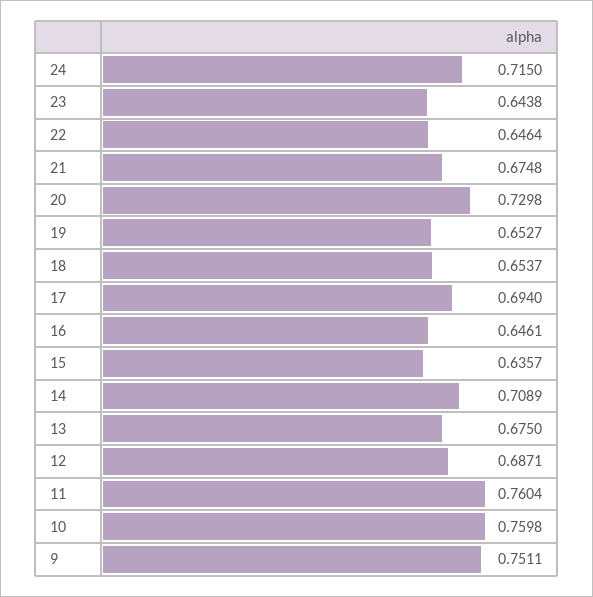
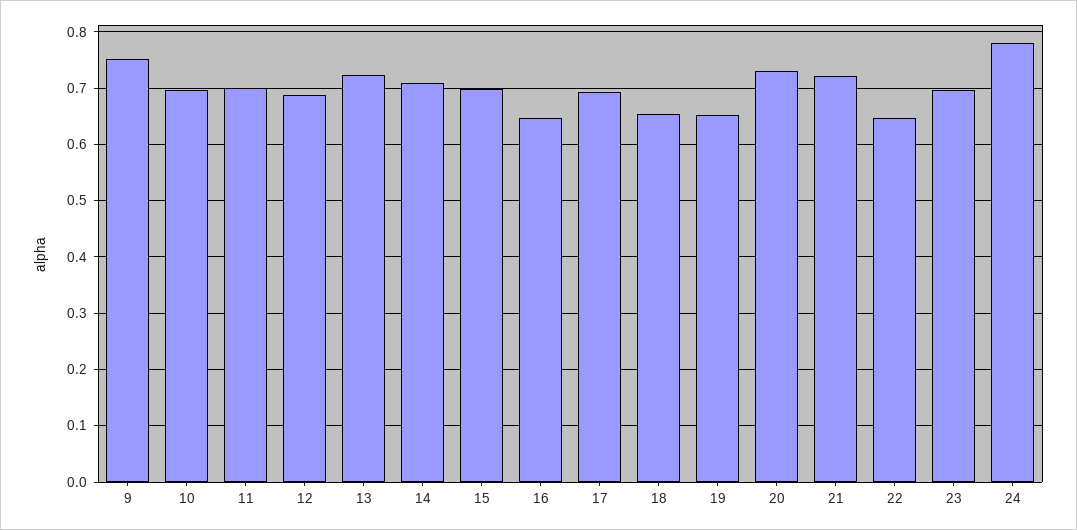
  {
-   "24": 0.715,
+   "24": 0.78,
-   "23": 0.6438,
+   "23": 0.7,
    "22": 0.6464,
-   "21": 0.6748,
+   "21": 0.72,
    "20": 0.7298,
    "19": 0.6527,
    "18": 0.6537,
    "17": 0.694,
    "16": 0.6461,
-   "15": 0.6357,
+   "15": 0.7,
    "14": 0.7089,
-   "13": 0.675,
+   "13": 0.72,
    "12": 0.6871,
-   "11": 0.7604,
+   "11": 0.7,
-   "10": 0.7598,
+   "10": 0.7,
    "9": 0.7511
  }

